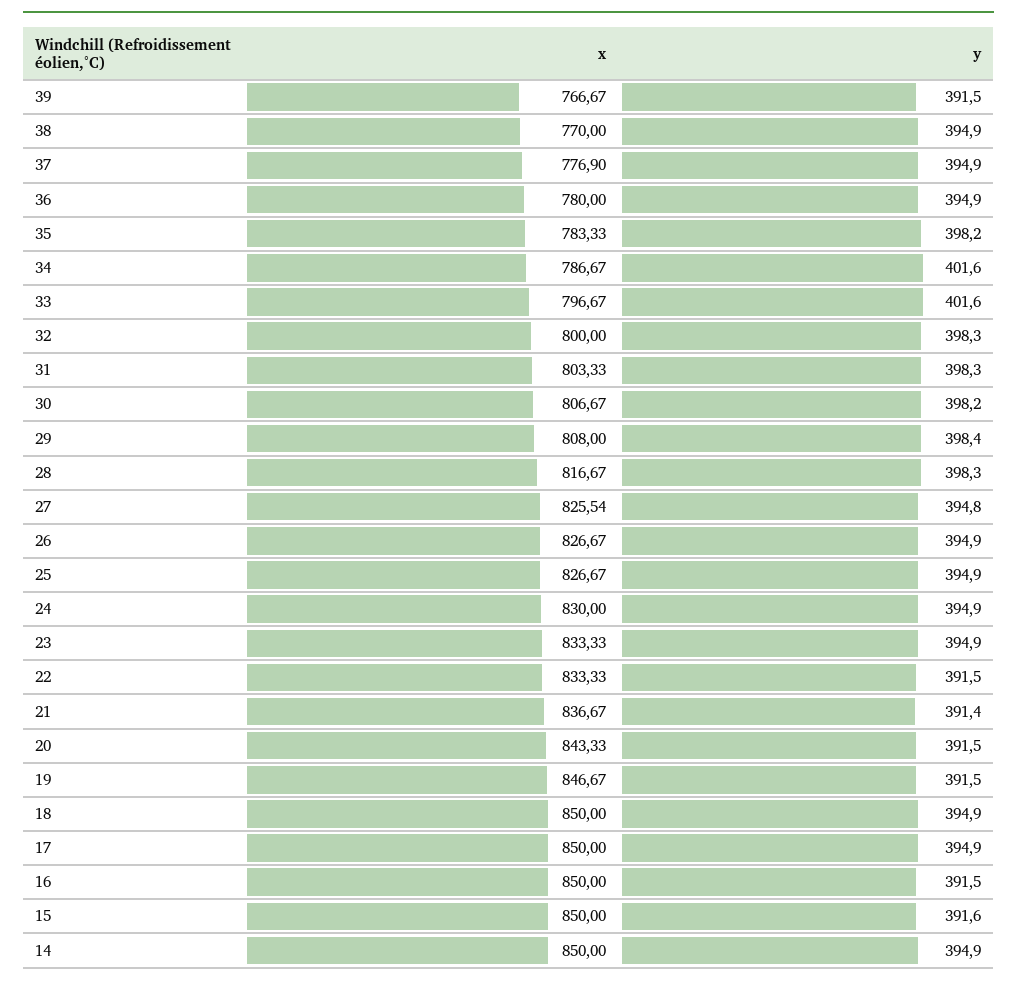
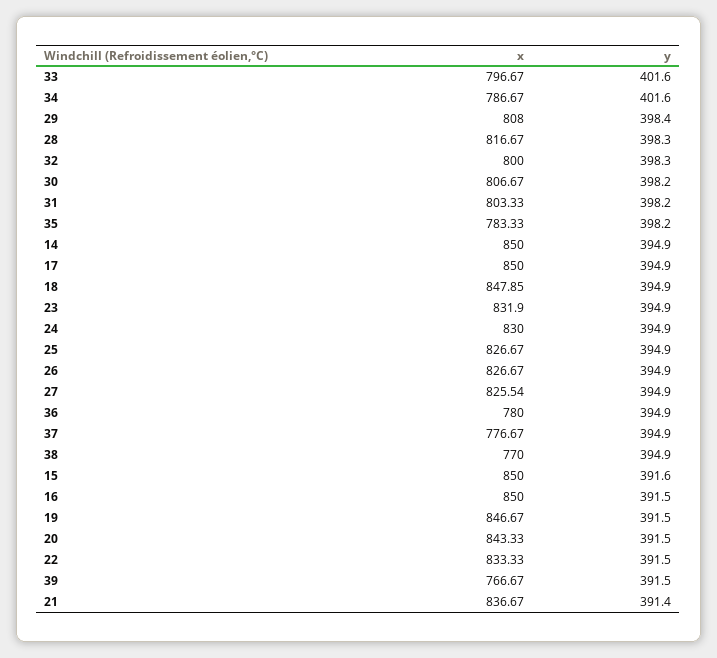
  {
    "x": {
      "39": 766.67,
      "38": 770,
-     "37": 776.9,
+     "37": 776.67,
      "36": 780,
      "35": 783.33,
      "34": 786.67,
      "33": 796.67,
      "32": 800,
      "31": 803.33,
      "30": 806.67,
      "29": 808,
      "28": 816.67,
      "27": 825.54,
      "26": 826.67,
      "25": 826.67,
      "24": 830,
-     "23": 833.33,
+     "23": 831.9,
      "22": 833.33,
      "21": 836.67,
      "20": 843.33,
      "19": 846.67,
-     "18": 850,
+     "18": 847.85,
      "17": 850,
      "16": 850,
      "15": 850,
      "14": 850
    },
    "y": {
      "39": 391.5,
      "38": 394.9,
      "37": 394.9,
      "36": 394.9,
      "35": 398.2,
      "34": 401.6,
      "33": 401.6,
      "32": 398.3,
-     "31": 398.3,
+     "31": 398.2,
      "30": 398.2,
      "29": 398.4,
      "28": 398.3,
-     "27": 394.8,
+     "27": 394.9,
      "26": 394.9,
      "25": 394.9,
      "24": 394.9,
      "23": 394.9,
      "22": 391.5,
      "21": 391.4,
      "20": 391.5,
      "19": 391.5,
      "18": 394.9,
      "17": 394.9,
      "16": 391.5,
      "15": 391.6,
      "14": 394.9
    }
  }

